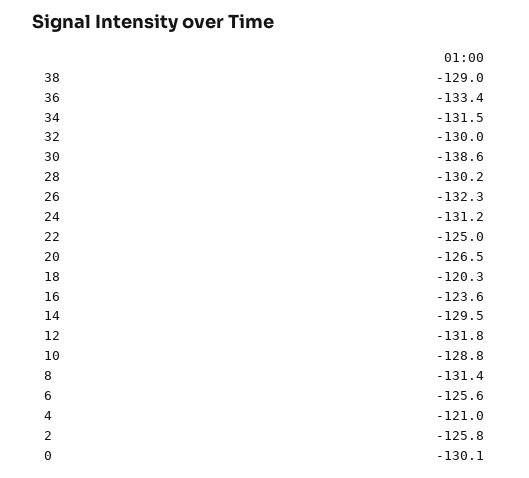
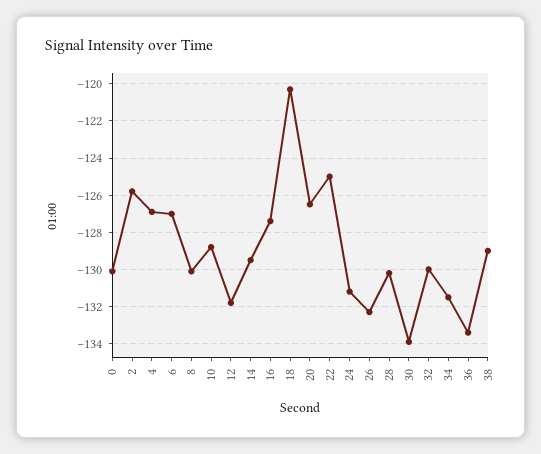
  {
    "38": -129,
    "36": -133.4,
    "34": -131.5,
    "32": -130,
-   "30": -138.6,
+   "30": -134,
    "28": -130.2,
    "26": -132.3,
    "24": -131.2,
    "22": -125,
    "20": -126.5,
    "18": -120.3,
-   "16": -123.6,
+   "16": -127.5,
    "14": -129.5,
    "12": -131.8,
    "10": -128.8,
-   "8": -131.4,
+   "8": -130,
-   "6": -125.6,
+   "6": -127,
-   "4": -121,
+   "4": -127,
    "2": -125.8,
    "0": -130.1
  }

